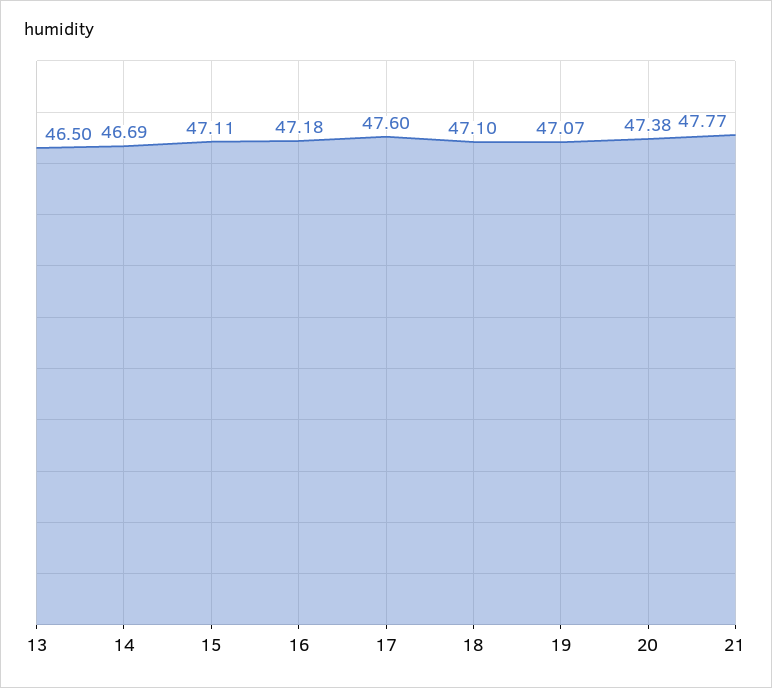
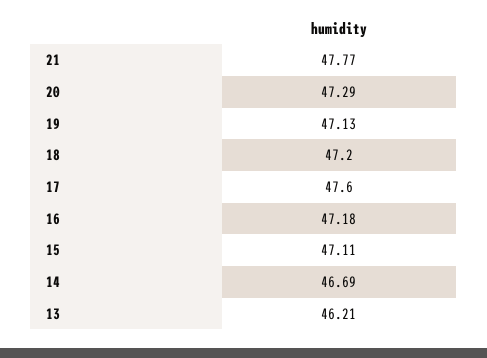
  {
-   "13": 46.5,
+   "13": 46.21,
    "14": 46.69,
    "15": 47.11,
    "16": 47.18,
    "17": 47.6,
-   "18": 47.1,
+   "18": 47.2,
-   "19": 47.07,
+   "19": 47.13,
-   "20": 47.38,
+   "20": 47.29,
    "21": 47.77
  }

